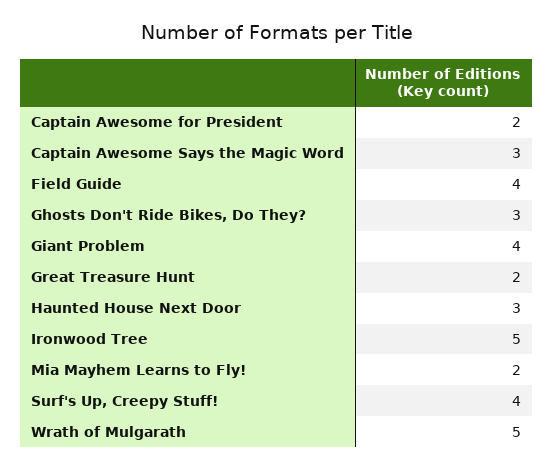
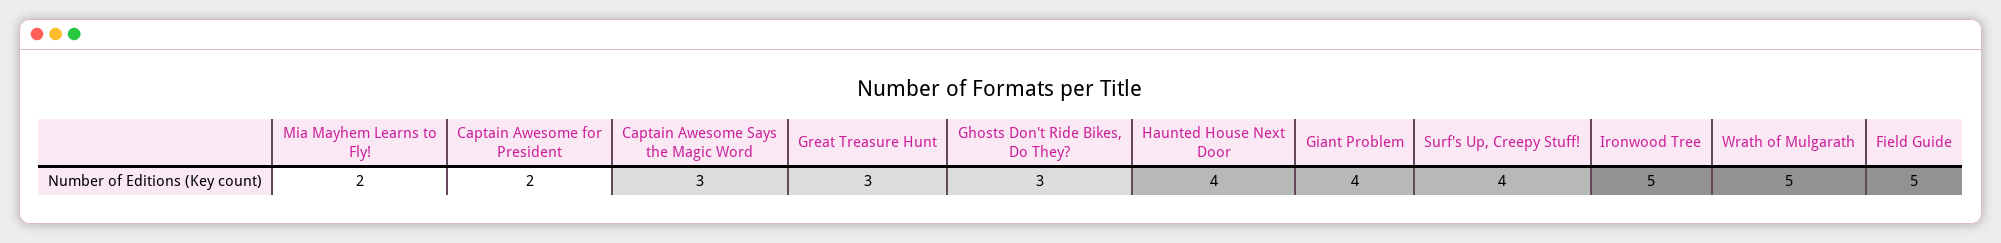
  {
    "Captain Awesome for President": 2,
    "Captain Awesome Says the Magic Word": 3,
-   "Field Guide": 4,
+   "Field Guide": 5,
    "Ghosts Don't Ride Bikes, Do They?": 3,
    "Giant Problem": 4,
-   "Great Treasure Hunt": 2,
+   "Great Treasure Hunt": 3,
-   "Haunted House Next Door": 3,
+   "Haunted House Next Door": 4,
    "Ironwood Tree": 5,
    "Mia Mayhem Learns to Fly!": 2,
    "Surf's Up, Creepy Stuff!": 4,
    "Wrath of Mulgarath": 5
  }

